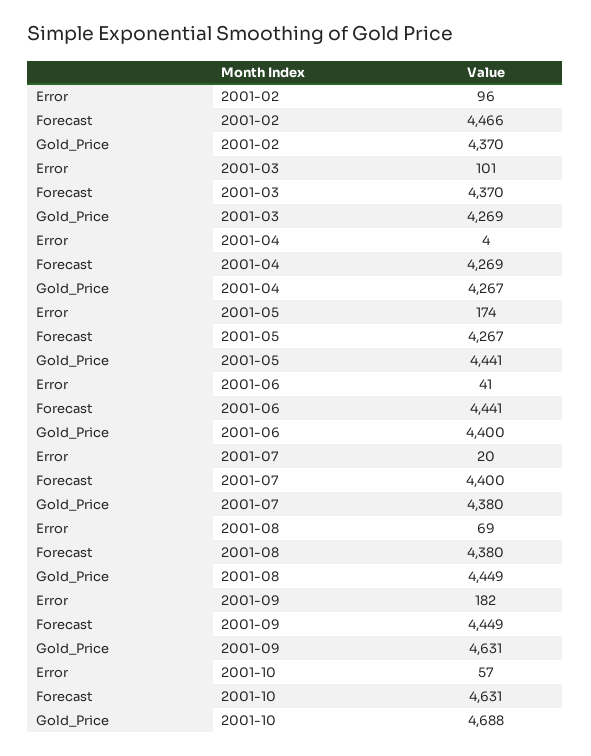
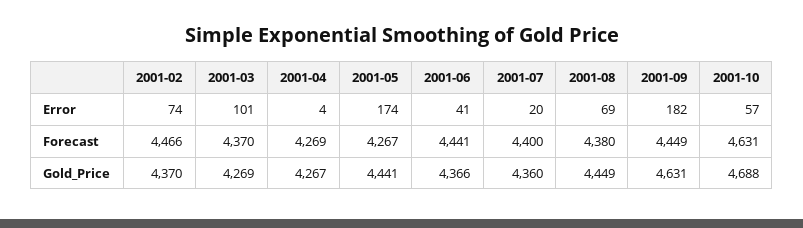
  {
    "Error": {
-     "2001-02": 96,
+     "2001-02": 74,
      "2001-03": 101,
      "2001-04": 4,
      "2001-05": 174,
      "2001-06": 41,
      "2001-07": 20,
      "2001-08": 69,
      "2001-09": 182,
      "2001-10": 57
    },
    "Forecast": {
      "2001-02": 4466,
      "2001-03": 4370,
      "2001-04": 4269,
      "2001-05": 4267,
      "2001-06": 4441,
      "2001-07": 4400,
      "2001-08": 4380,
      "2001-09": 4449,
      "2001-10": 4631
    },
    "Gold_Price": {
      "2001-02": 4370,
      "2001-03": 4269,
      "2001-04": 4267,
      "2001-05": 4441,
-     "2001-06": 4400,
+     "2001-06": 4366,
-     "2001-07": 4380,
+     "2001-07": 4360,
      "2001-08": 4449,
      "2001-09": 4631,
      "2001-10": 4688
    }
  }

